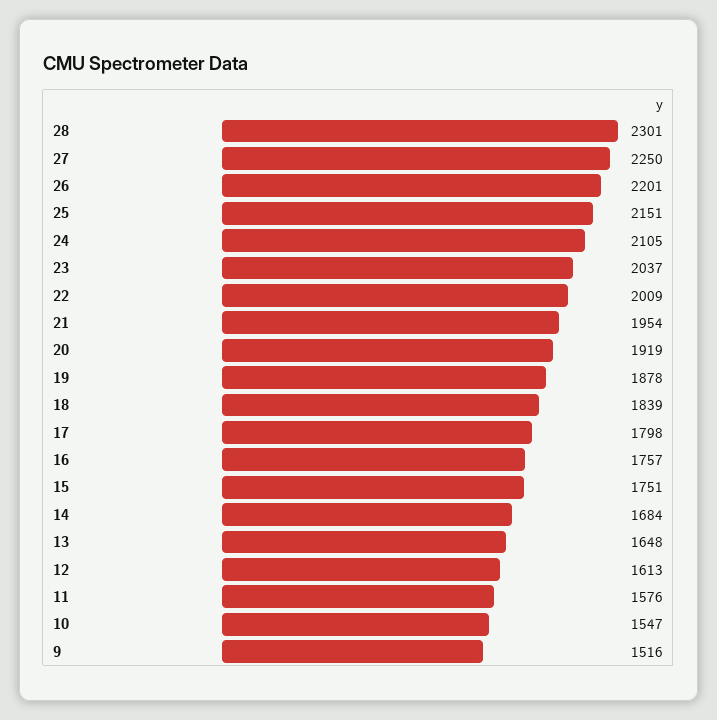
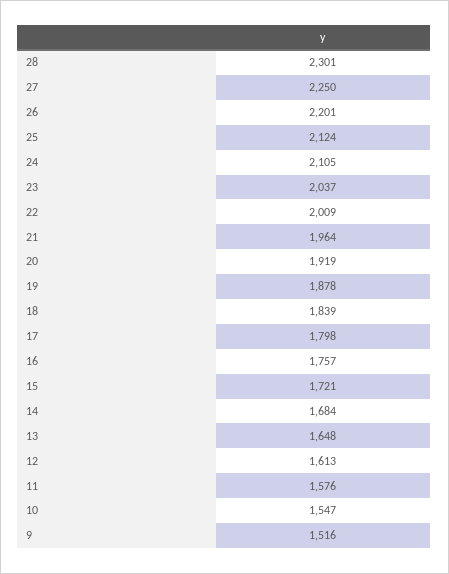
  {
    "28": 2301,
    "27": 2250,
    "26": 2201,
-   "25": 2151,
+   "25": 2124,
    "24": 2105,
    "23": 2037,
    "22": 2009,
-   "21": 1954,
+   "21": 1964,
    "20": 1919,
    "19": 1878,
    "18": 1839,
    "17": 1798,
    "16": 1757,
-   "15": 1751,
+   "15": 1721,
    "14": 1684,
    "13": 1648,
    "12": 1613,
    "11": 1576,
    "10": 1547,
    "9": 1516
  }

